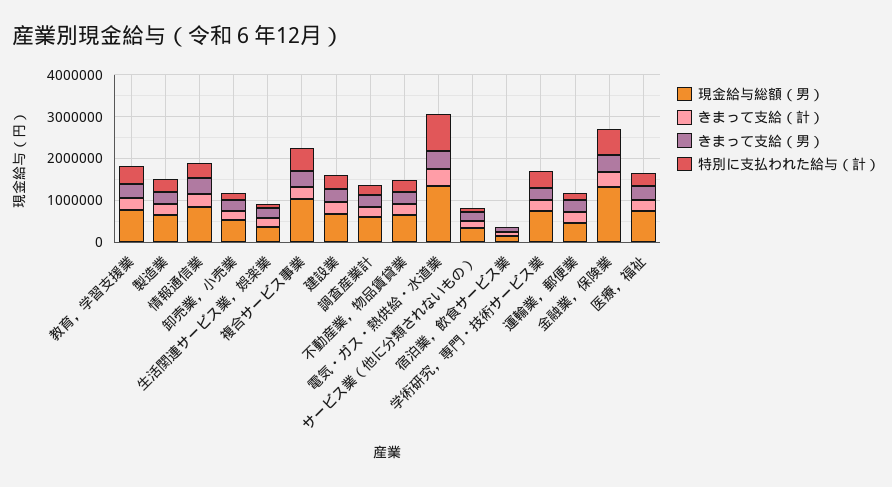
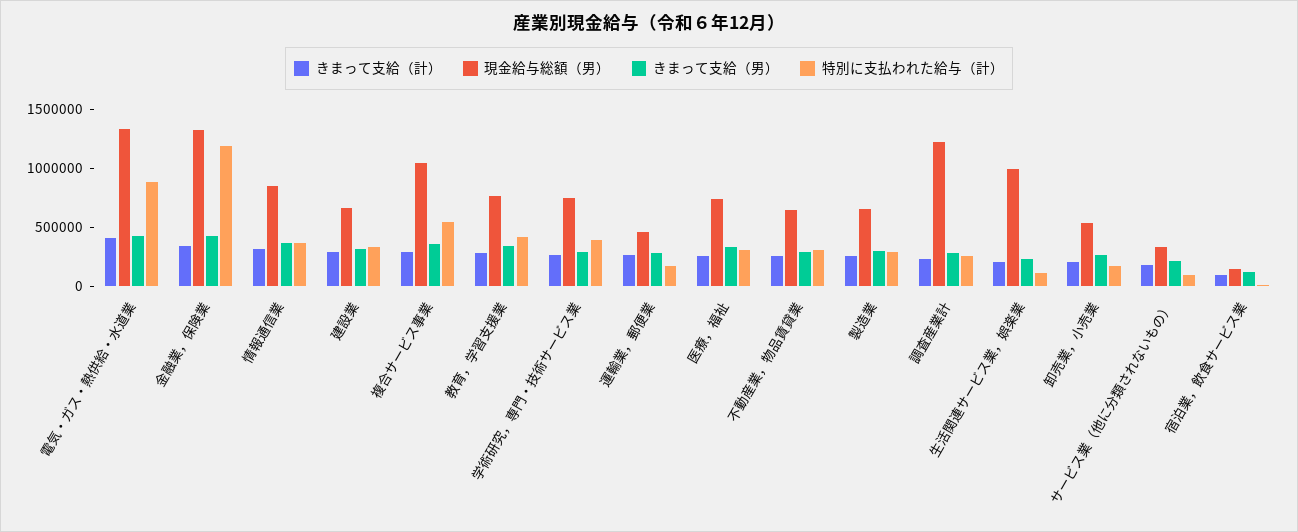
  {
    "現金給与総額（男）": {
      "教育，学習支援業": 800000,
      "製造業": 700000,
      "情報通信業": 800000,
      "卸売業，小売業": 500000,
-     "生活関連サービス業，娯楽業": 400000,
+     "生活関連サービス業，娯楽業": 1000000,
      "複合サービス事業": 1000000,
      "建設業": 700000,
-     "調査産業計": 600000,
+     "調査産業計": 1200000,
      "不動産業，物品賃貸業": 700000,
      "電気・ガス・熱供給・水道業": 1300000,
      "サービス業（他に分類されないもの）": 300000,
      "宿泊業，飲食サービス業": 100000,
      "学術研究，専門・技術サービス業": 700000,
      "運輸業，郵便業": 500000,
      "金融業，保険業": 1300000,
      "医療，福祉": 700000
    },
    "きまって支給（計）": {
      "教育，学習支援業": 300000,
      "製造業": 300000,
      "情報通信業": 300000,
      "卸売業，小売業": 200000,
      "生活関連サービス業，娯楽業": 200000,
      "複合サービス事業": 300000,
      "建設業": 300000,
      "調査産業計": 200000,
      "不動産業，物品賃貸業": 300000,
      "電気・ガス・熱供給・水道業": 400000,
      "サービス業（他に分類されないもの）": 200000,
      "宿泊業，飲食サービス業": 100000,
      "学術研究，専門・技術サービス業": 300000,
      "運輸業，郵便業": 300000,
      "金融業，保険業": 300000,
      "医療，福祉": 300000
    },
    "きまって支給（男）": {
      "教育，学習支援業": 300000,
      "製造業": 300000,
      "情報通信業": 400000,
      "卸売業，小売業": 300000,
      "生活関連サービス業，娯楽業": 200000,
      "複合サービス事業": 400000,
      "建設業": 300000,
      "調査産業計": 300000,
      "不動産業，物品賃貸業": 300000,
      "電気・ガス・熱供給・水道業": 400000,
      "サービス業（他に分類されないもの）": 200000,
      "宿泊業，飲食サービス業": 100000,
      "学術研究，専門・技術サービス業": 300000,
      "運輸業，郵便業": 300000,
      "金融業，保険業": 400000,
      "医療，福祉": 300000
    },
    "特別に支払われた給与（計）": {
      "教育，学習支援業": 400000,
      "製造業": 300000,
      "情報通信業": 400000,
      "卸売業，小売業": 200000,
      "生活関連サービス業，娯楽業": 100000,
      "複合サービス事業": 500000,
      "建設業": 300000,
      "調査産業計": 300000,
      "不動産業，物品賃貸業": 300000,
      "電気・ガス・熱供給・水道業": 900000,
      "サービス業（他に分類されないもの）": 100000,
      "宿泊業，飲食サービス業": 0,
      "学術研究，専門・技術サービス業": 400000,
      "運輸業，郵便業": 200000,
-     "金融業，保険業": 600000,
+     "金融業，保険業": 1200000,
      "医療，福祉": 300000
    }
  }

